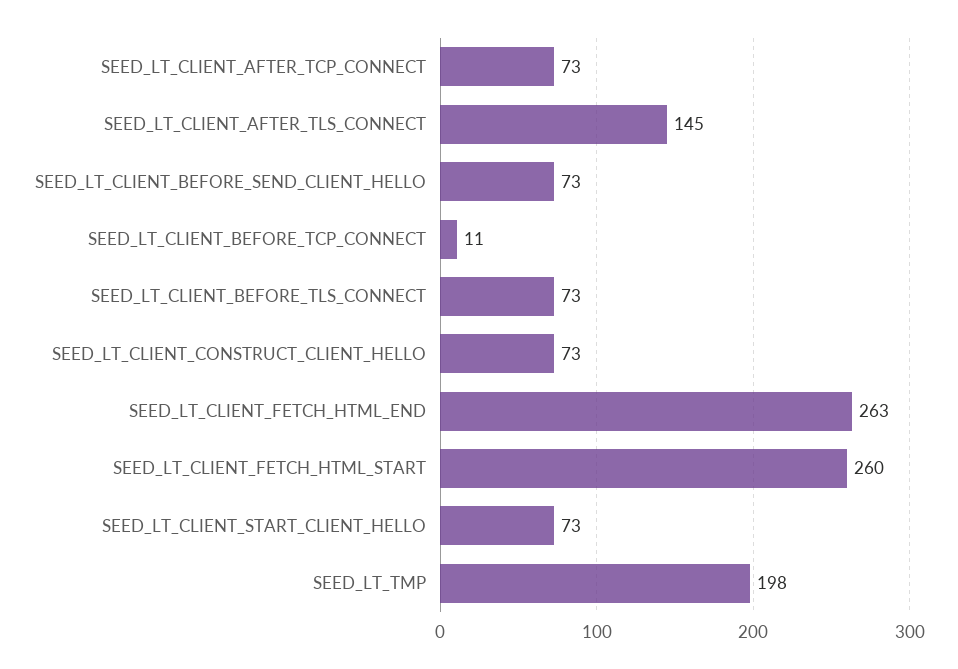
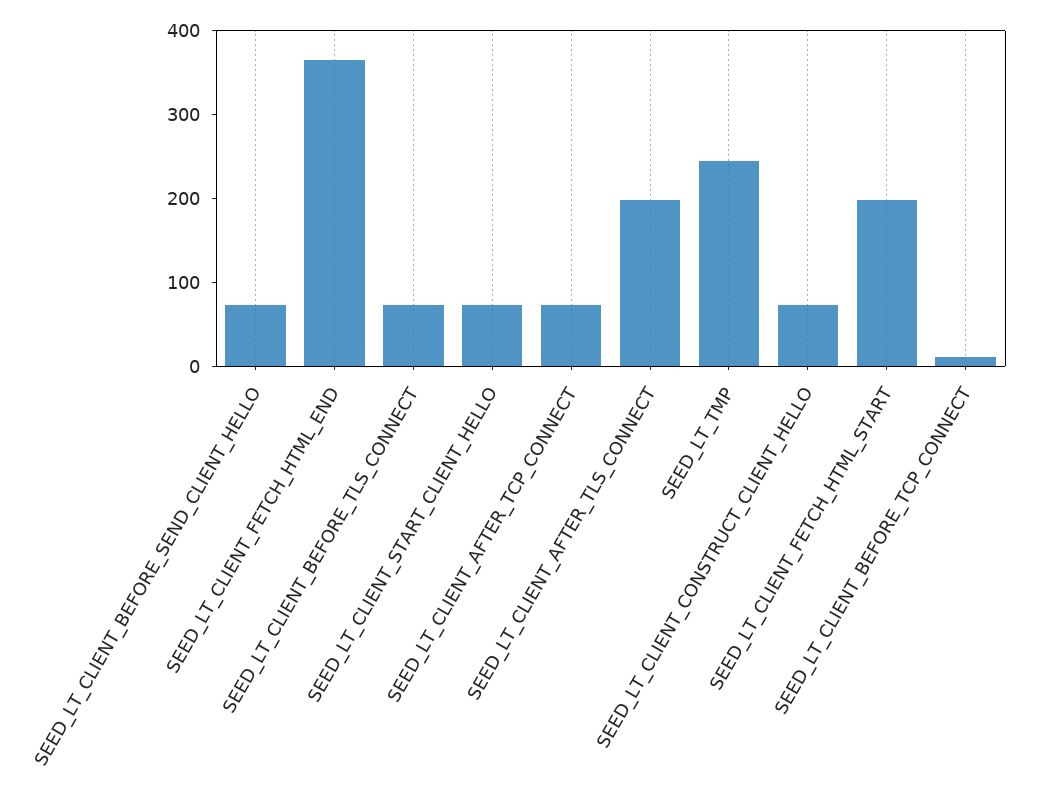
  {
    "SEED_LT_CLIENT_AFTER_TCP_CONNECT": 73,
-   "SEED_LT_CLIENT_AFTER_TLS_CONNECT": 145,
+   "SEED_LT_CLIENT_AFTER_TLS_CONNECT": 200,
    "SEED_LT_CLIENT_BEFORE_SEND_CLIENT_HELLO": 73,
    "SEED_LT_CLIENT_BEFORE_TCP_CONNECT": 11,
    "SEED_LT_CLIENT_BEFORE_TLS_CONNECT": 73,
    "SEED_LT_CLIENT_CONSTRUCT_CLIENT_HELLO": 73,
-   "SEED_LT_CLIENT_FETCH_HTML_END": 263,
+   "SEED_LT_CLIENT_FETCH_HTML_END": 360,
-   "SEED_LT_CLIENT_FETCH_HTML_START": 260,
+   "SEED_LT_CLIENT_FETCH_HTML_START": 200,
    "SEED_LT_CLIENT_START_CLIENT_HELLO": 73,
-   "SEED_LT_TMP": 198
+   "SEED_LT_TMP": 240
  }

